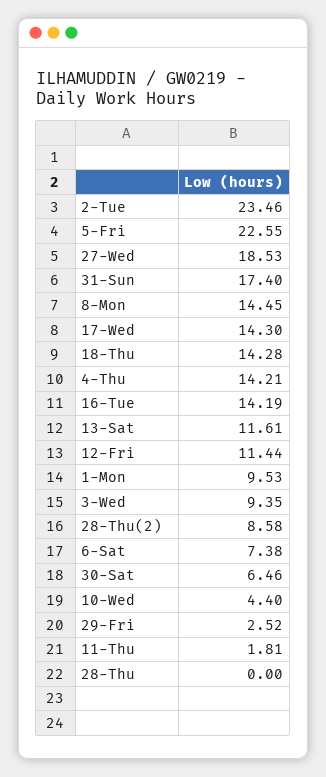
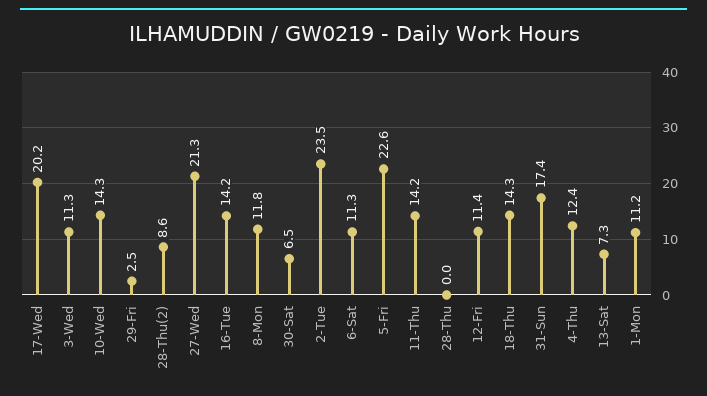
  {
    "2-Tue": 23.46,
    "5-Fri": 22.55,
-   "27-Wed": 18.53,
+   "27-Wed": 21.3,
    "31-Sun": 17.4,
-   "8-Mon": 14.45,
+   "8-Mon": 11.8,
-   "17-Wed": 14.3,
+   "17-Wed": 20.2,
    "18-Thu": 14.28,
-   "4-Thu": 14.21,
+   "4-Thu": 12.4,
    "16-Tue": 14.19,
-   "13-Sat": 11.61,
+   "13-Sat": 7.3,
    "12-Fri": 11.44,
-   "1-Mon": 9.53,
+   "1-Mon": 11.2,
-   "3-Wed": 9.35,
+   "3-Wed": 11.3,
    "28-Thu(2)": 8.58,
-   "6-Sat": 7.38,
+   "6-Sat": 11.3,
    "30-Sat": 6.46,
-   "10-Wed": 4.4,
+   "10-Wed": 14.3,
    "29-Fri": 2.52,
-   "11-Thu": 1.81,
+   "11-Thu": 14.2,
    "28-Thu": 0
  }

